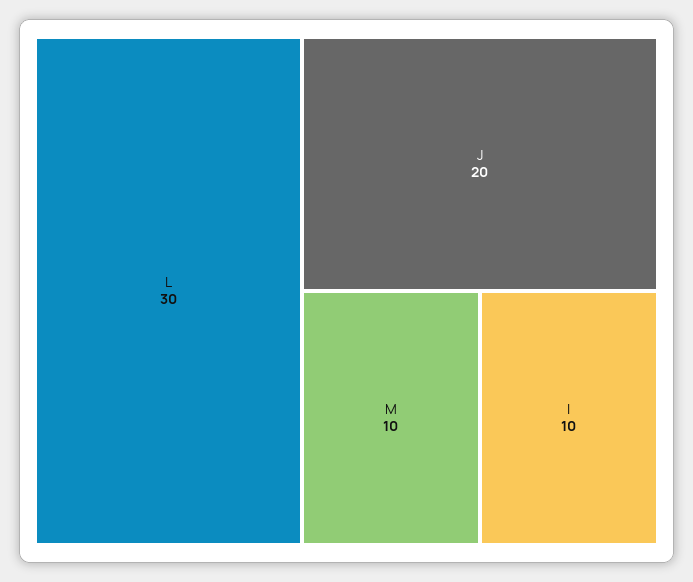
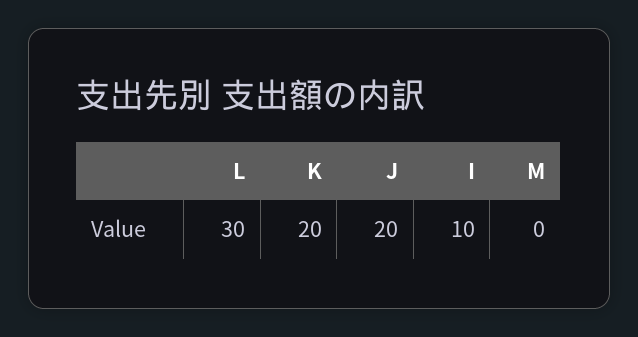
  {
    "L": 30,
    "J": 20,
-   "M": 10,
+   "M": 0,
-   "I": 10
+   "I": 10,
+   "K": 20
  }

